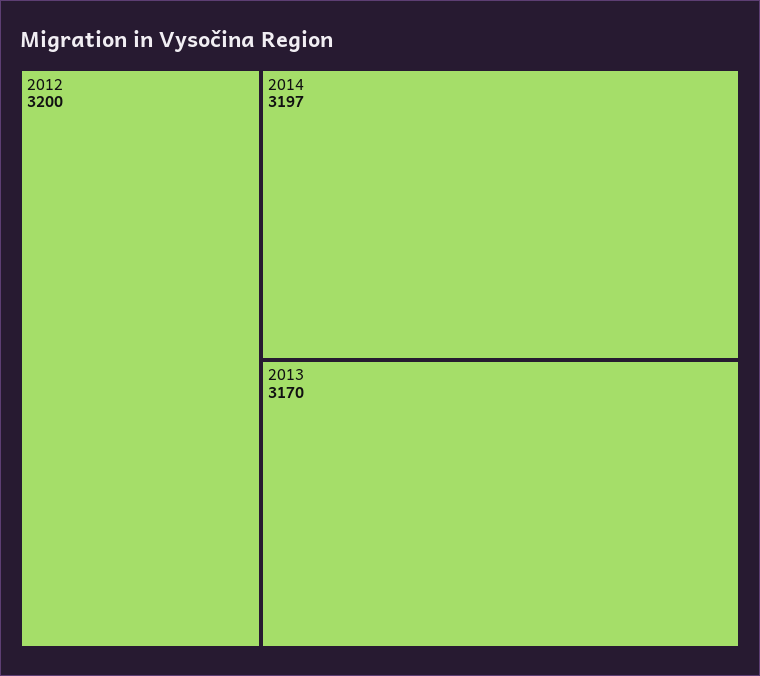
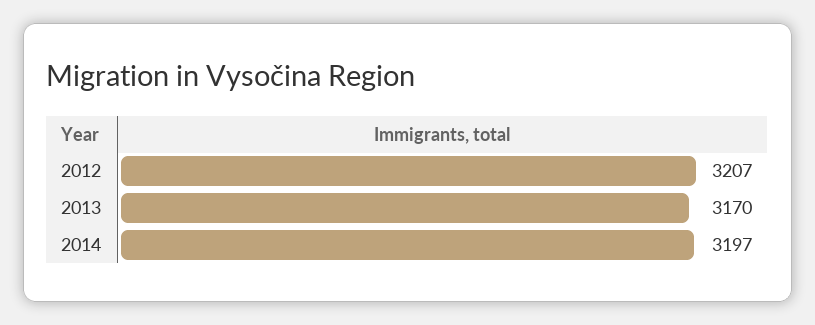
  {
-   "2012": 3200,
+   "2012": 3207,
    "2014": 3197,
    "2013": 3170
  }

